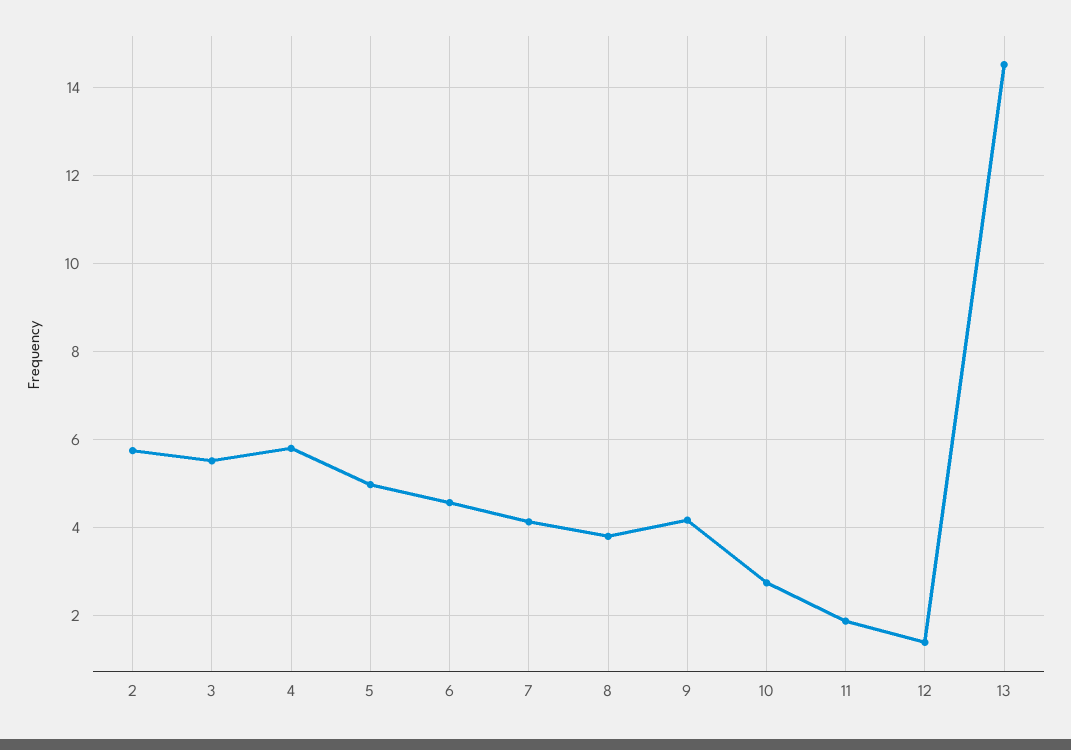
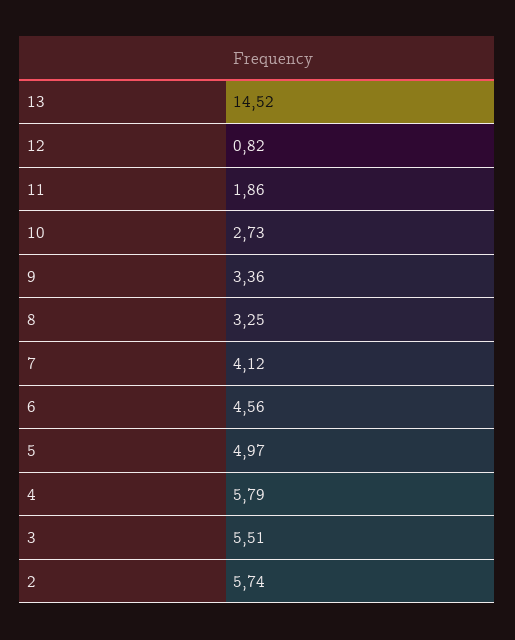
  {
    "2": 5.74,
    "3": 5.51,
    "4": 5.79,
    "5": 4.97,
    "6": 4.56,
    "7": 4.12,
-   "8": 3.8,
+   "8": 3.25,
-   "9": 4.2,
+   "9": 3.36,
    "10": 2.73,
    "11": 1.86,
-   "12": 1.4,
+   "12": 0.82,
    "13": 14.52
  }

